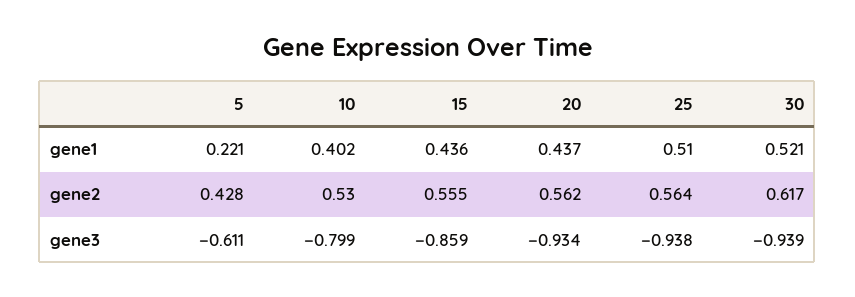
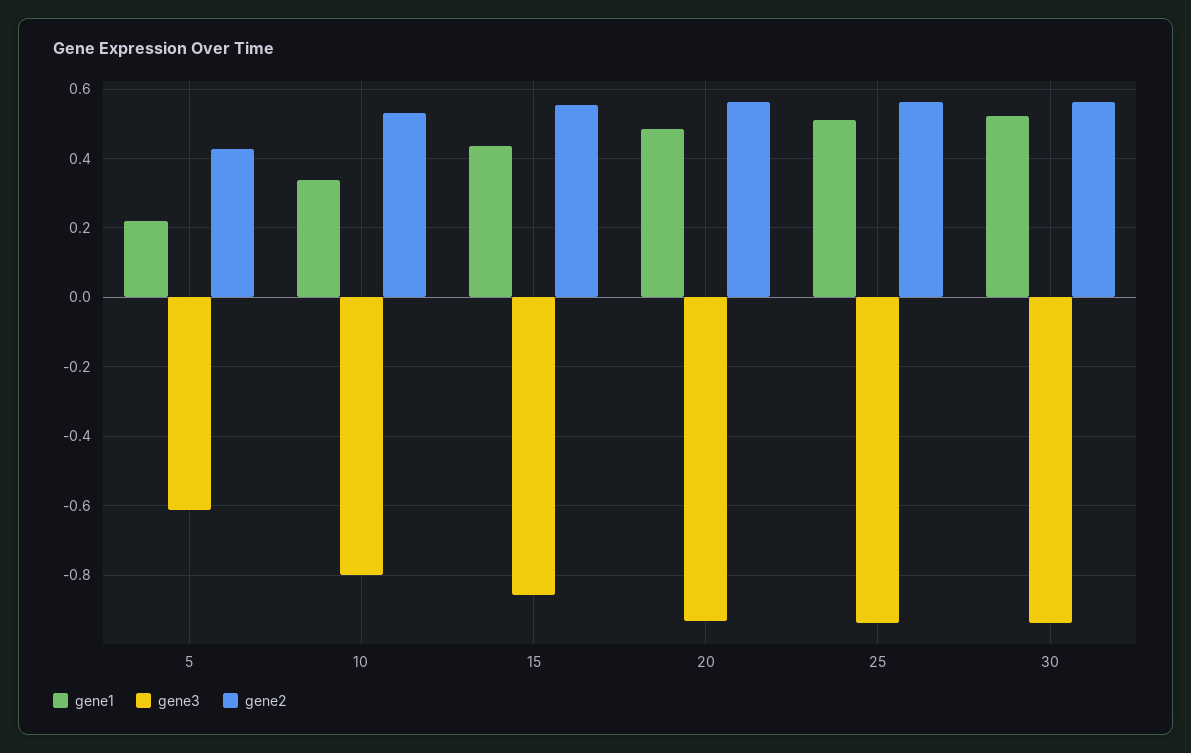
  {
    "gene1": {
      "5": 0.221,
-     "10": 0.402,
+     "10": 0.34,
      "15": 0.436,
-     "20": 0.437,
+     "20": 0.48,
      "25": 0.51,
      "30": 0.521
    },
    "gene2": {
      "5": 0.428,
      "10": 0.53,
      "15": 0.555,
      "20": 0.562,
      "25": 0.564,
-     "30": 0.617
+     "30": 0.56
    },
    "gene3": {
      "5": -0.611,
      "10": -0.799,
      "15": -0.859,
      "20": -0.934,
      "25": -0.938,
      "30": -0.939
    }
  }

